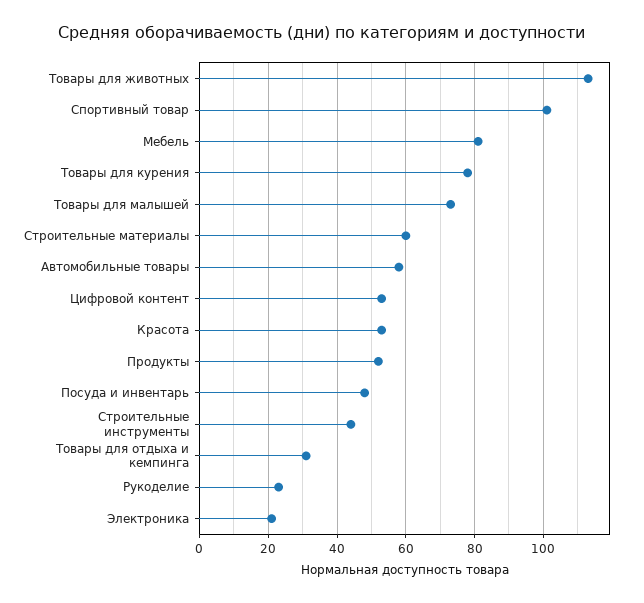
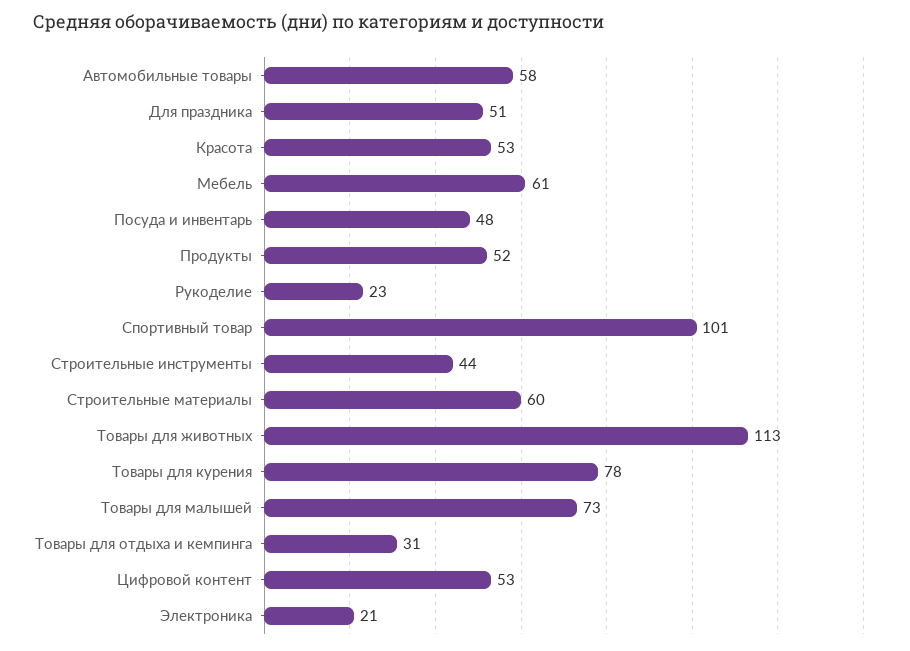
  {
    "Товары для животных": 113,
    "Спортивный товар": 101,
-   "Мебель": 80,
+   "Мебель": 61,
    "Товары для курения": 78,
    "Товары для малышей": 73,
    "Строительные материалы": 60,
    "Автомобильные товары": 58,
    "Цифровой контент": 53,
    "Красота": 53,
    "Продукты": 52,
    "Посуда и инвентарь": 48,
    "Строительные инструменты": 44,
    "Товары для отдыха и кемпинга": 31,
    "Рукоделие": 23,
-   "Электроника": 21
+   "Электроника": 21,
+   "Для праздника": 51
  }

